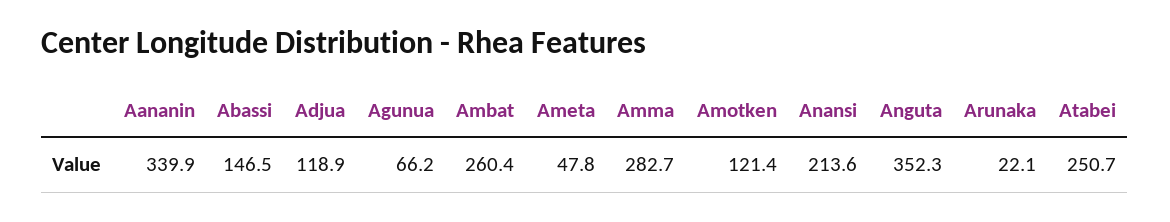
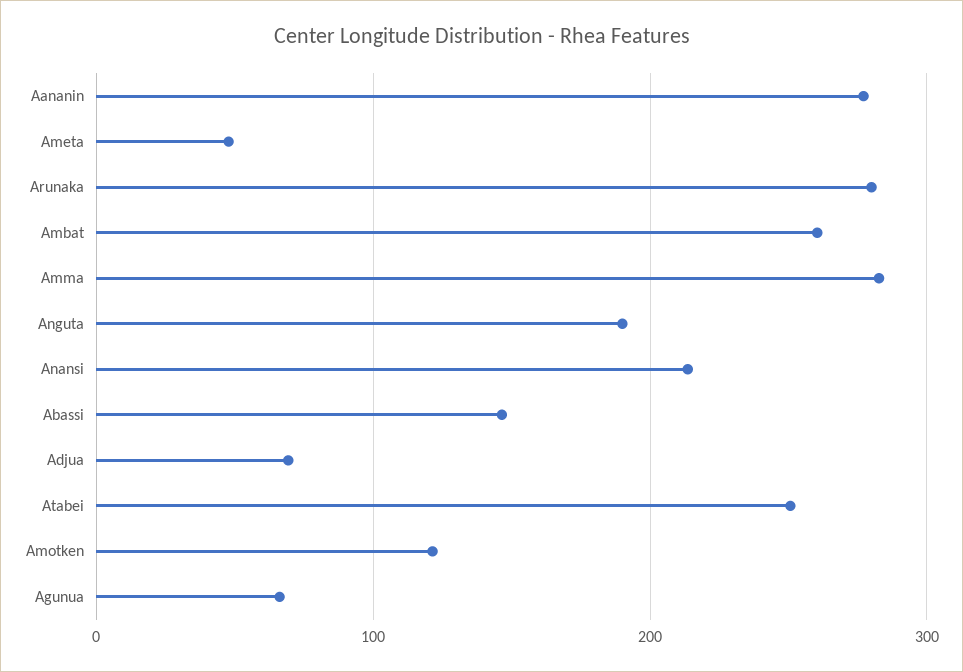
  {
-   "Aananin": 339.9,
+   "Aananin": 280,
    "Abassi": 146.5,
-   "Adjua": 118.9,
+   "Adjua": 70,
    "Agunua": 66.2,
    "Ambat": 260.4,
    "Ameta": 47.8,
    "Amma": 282.7,
    "Amotken": 121.4,
    "Anansi": 213.6,
-   "Anguta": 352.3,
+   "Anguta": 190,
-   "Arunaka": 22.1,
+   "Arunaka": 280,
    "Atabei": 250.7
  }

